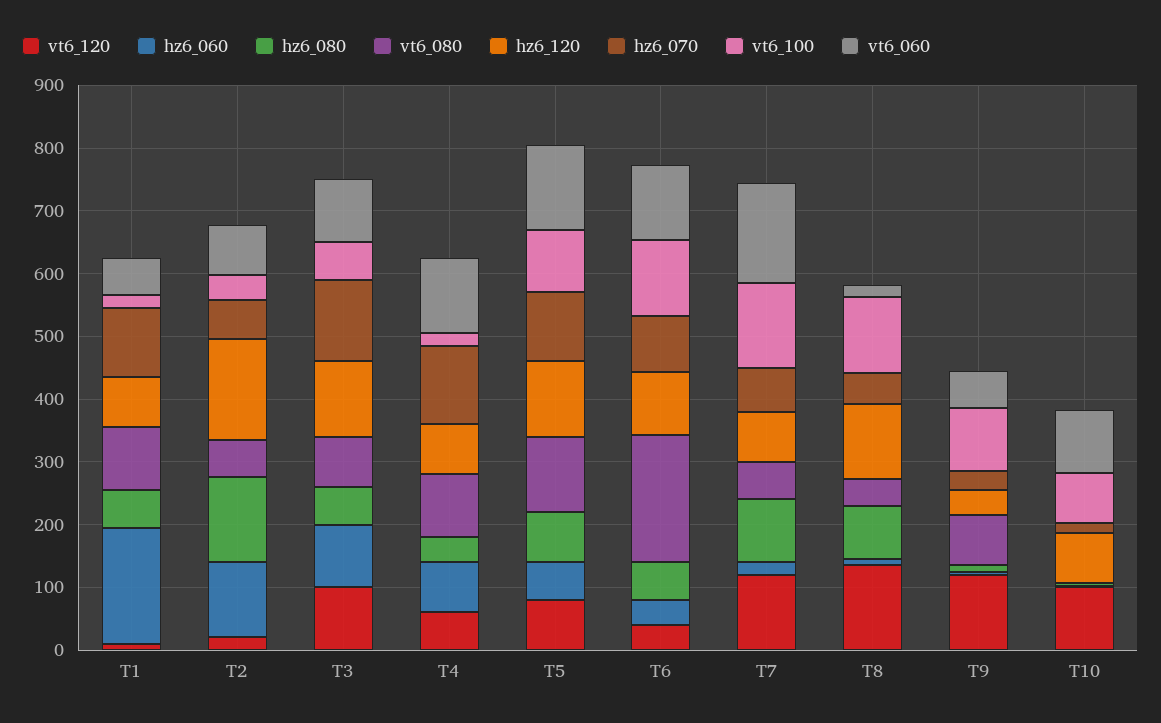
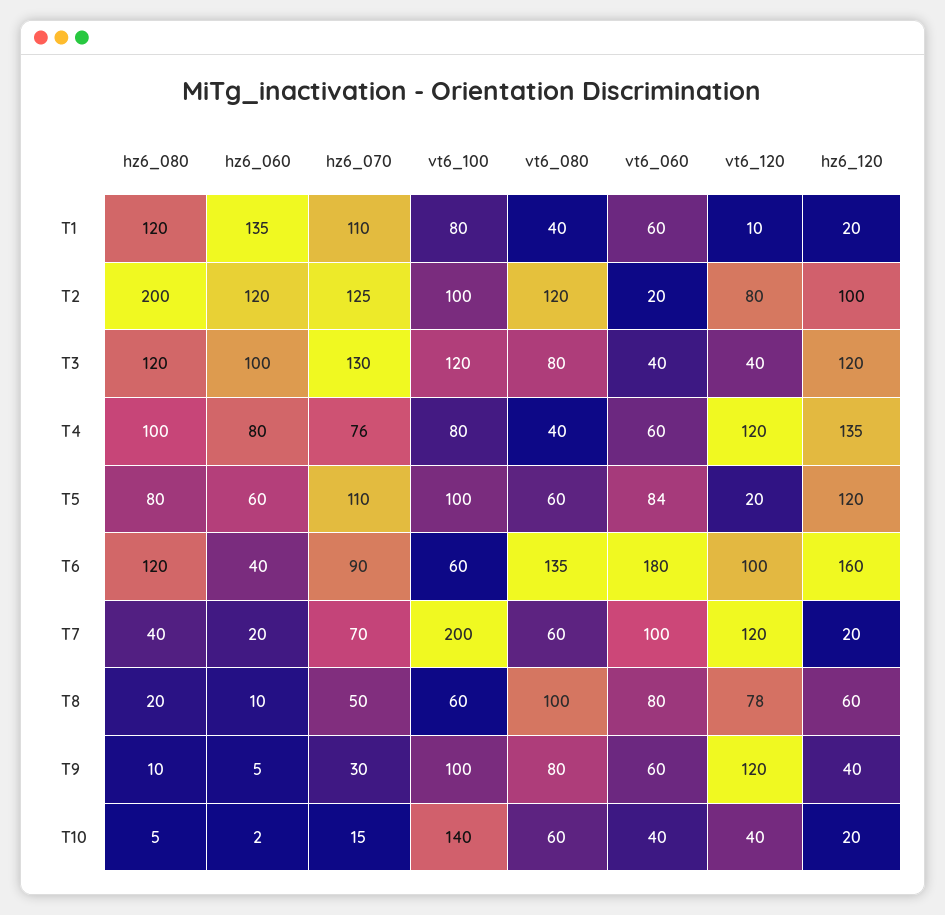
  {
    "vt6_120": {
      "T1": 10,
-     "T2": 20,
+     "T2": 80,
-     "T3": 100,
+     "T3": 40,
-     "T4": 60,
+     "T4": 120,
-     "T5": 80,
+     "T5": 20,
-     "T6": 40,
+     "T6": 100,
      "T7": 120,
-     "T8": 140,
+     "T8": 78,
      "T9": 120,
-     "T10": 100
+     "T10": 40
    },
    "hz6_060": {
-     "T1": 180,
+     "T1": 135,
      "T2": 120,
      "T3": 100,
      "T4": 80,
      "T5": 60,
      "T6": 40,
      "T7": 20,
      "T8": 10,
      "T9": 5,
      "T10": 2
    },
    "hz6_080": {
-     "T1": 60,
+     "T1": 120,
-     "T2": 140,
+     "T2": 200,
-     "T3": 60,
+     "T3": 120,
-     "T4": 40,
+     "T4": 100,
      "T5": 80,
-     "T6": 60,
+     "T6": 120,
-     "T7": 100,
+     "T7": 40,
-     "T8": 80,
+     "T8": 20,
      "T9": 10,
      "T10": 5
    },
    "vt6_080": {
-     "T1": 100,
+     "T1": 40,
-     "T2": 60,
+     "T2": 120,
      "T3": 80,
-     "T4": 100,
+     "T4": 40,
-     "T5": 120,
+     "T5": 60,
-     "T6": 200,
+     "T6": 135,
      "T7": 60,
-     "T8": 40,
+     "T8": 100,
      "T9": 80,
-     "T10": 0
+     "T10": 60
    },
    "hz6_120": {
-     "T1": 80,
+     "T1": 20,
-     "T2": 160,
+     "T2": 100,
      "T3": 120,
-     "T4": 80,
+     "T4": 135,
      "T5": 120,
-     "T6": 100,
+     "T6": 160,
-     "T7": 80,
+     "T7": 20,
-     "T8": 120,
+     "T8": 60,
      "T9": 40,
-     "T10": 80
+     "T10": 20
    },
    "hz6_070": {
      "T1": 110,
-     "T2": 60,
+     "T2": 125,
      "T3": 130,
-     "T4": 120,
+     "T4": 76,
      "T5": 110,
      "T6": 90,
      "T7": 70,
      "T8": 50,
      "T9": 30,
      "T10": 15
    },
    "vt6_100": {
-     "T1": 20,
+     "T1": 80,
-     "T2": 40,
+     "T2": 100,
-     "T3": 60,
+     "T3": 120,
-     "T4": 20,
+     "T4": 80,
      "T5": 100,
-     "T6": 120,
+     "T6": 60,
-     "T7": 140,
+     "T7": 200,
-     "T8": 120,
+     "T8": 60,
      "T9": 100,
-     "T10": 80
+     "T10": 140
    },
    "vt6_060": {
      "T1": 60,
-     "T2": 80,
+     "T2": 20,
-     "T3": 100,
+     "T3": 40,
-     "T4": 120,
+     "T4": 60,
-     "T5": 140,
+     "T5": 84,
-     "T6": 120,
+     "T6": 180,
-     "T7": 160,
+     "T7": 100,
-     "T8": 20,
+     "T8": 80,
      "T9": 60,
-     "T10": 100
+     "T10": 40
    }
  }

